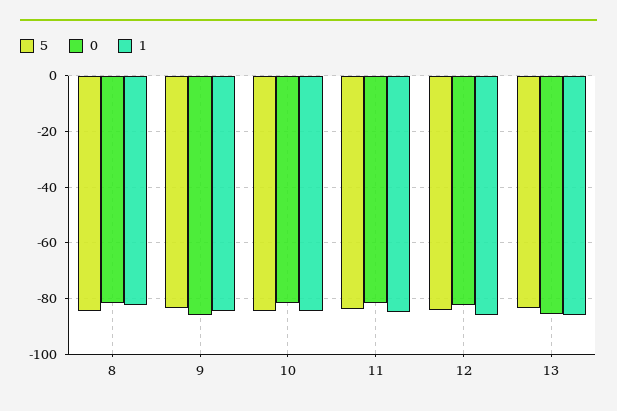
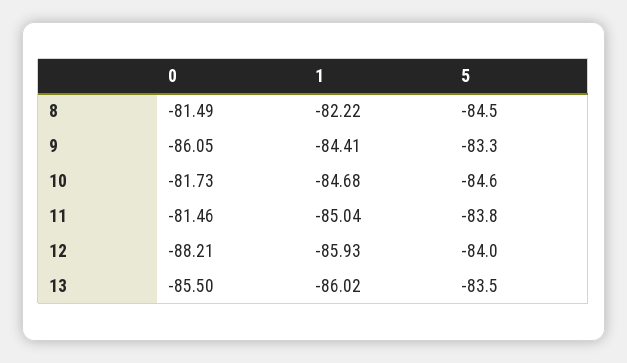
  {
    "5": {
      "8": -84.5,
      "9": -83.3,
      "10": -84.6,
      "11": -83.8,
      "12": -84,
      "13": -83.5
    },
    "0": {
      "8": -81.49,
      "9": -86.05,
      "10": -81.73,
      "11": -81.46,
-     "12": -82.5,
+     "12": -88.21,
      "13": -85.5
    },
    "1": {
      "8": -82.22,
      "9": -84.41,
      "10": -84.68,
      "11": -85.04,
      "12": -85.93,
      "13": -86.02
    }
  }

